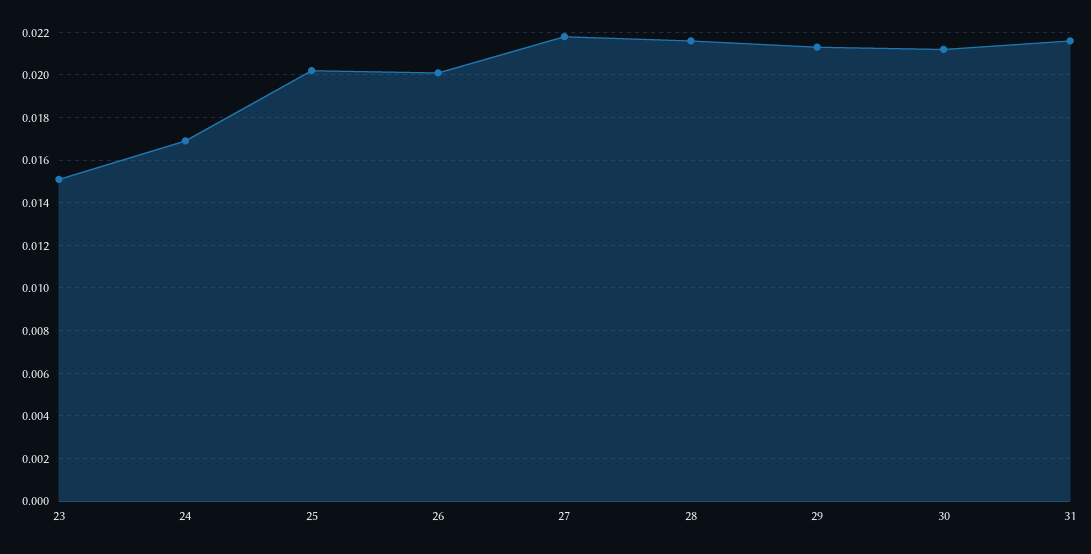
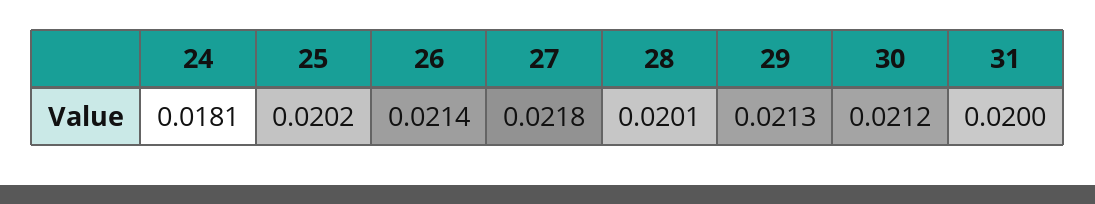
  {
-   "23": 0.015,
-   "24": 0.017,
+   "24": 0.0181,
    "25": 0.0202,
-   "26": 0.02,
+   "26": 0.0214,
    "27": 0.0218,
-   "28": 0.0215,
+   "28": 0.0201,
    "29": 0.0213,
    "30": 0.0212,
-   "31": 0.0215
+   "31": 0.02
  }

